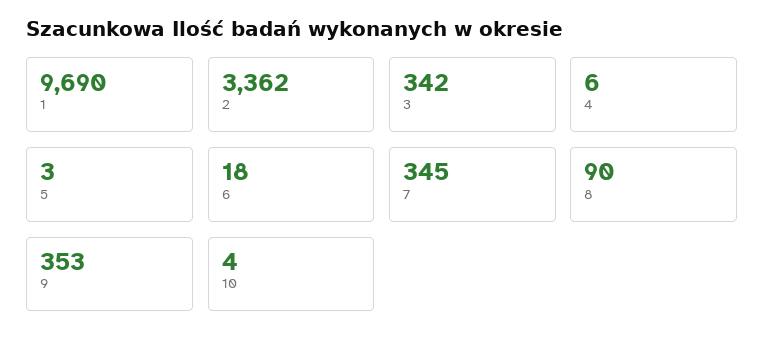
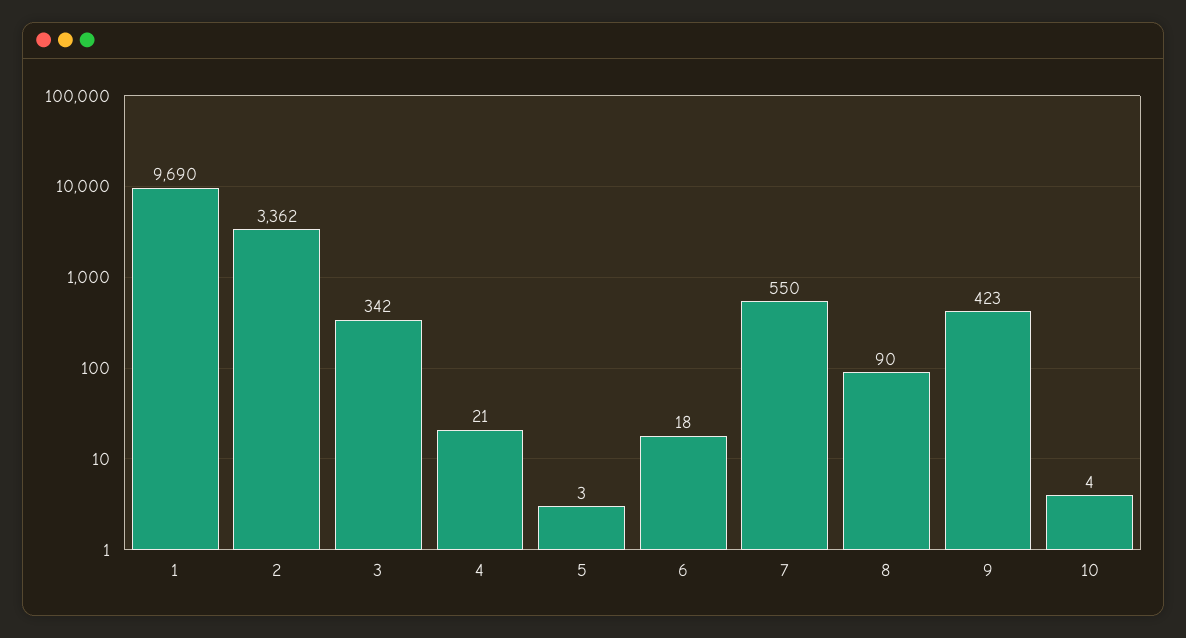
  {
    "1": 9690,
    "2": 3362,
    "3": 342,
-   "4": 6,
+   "4": 21,
    "5": 3,
    "6": 18,
-   "7": 345,
+   "7": 550,
    "8": 90,
-   "9": 353,
+   "9": 423,
    "10": 4
  }

